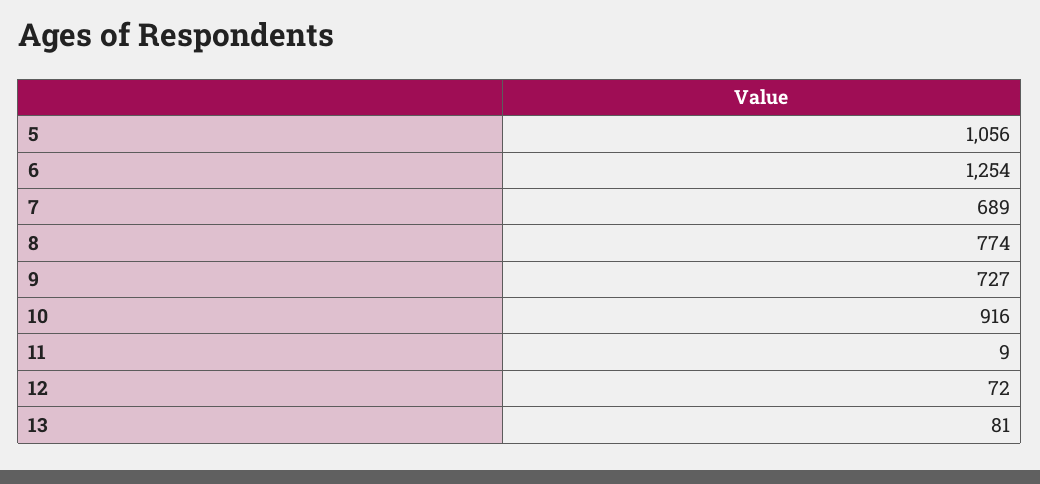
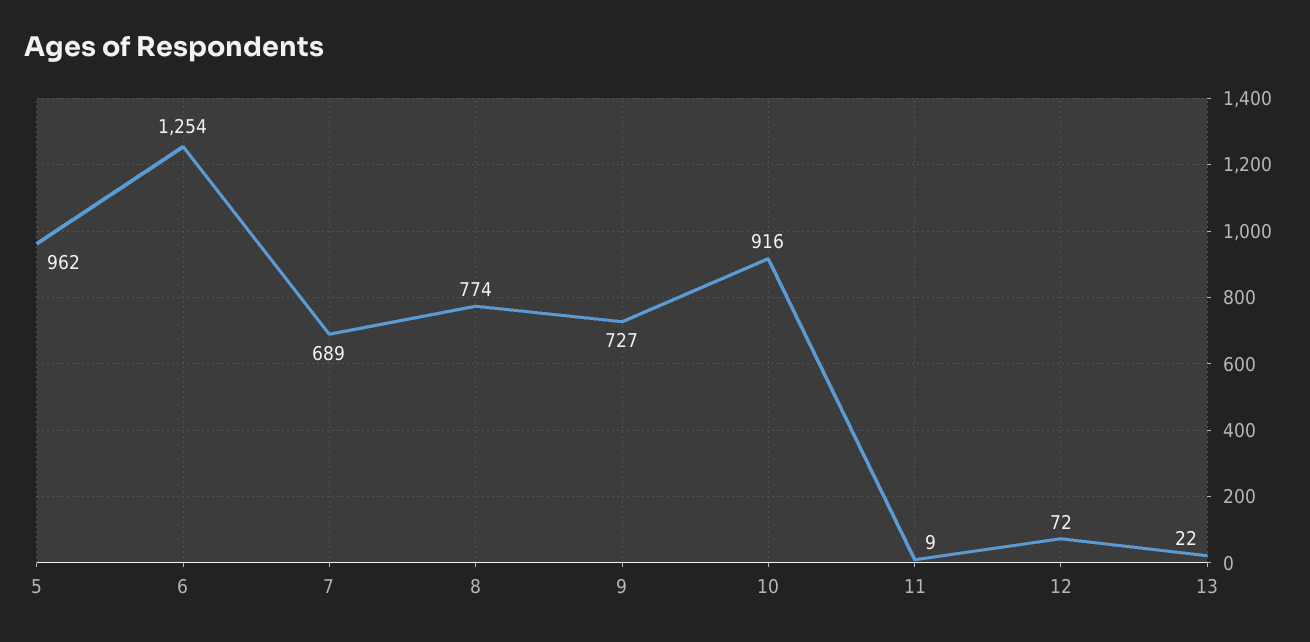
  {
-   "5": 1056,
+   "5": 962,
    "6": 1254,
    "7": 689,
    "8": 774,
    "9": 727,
    "10": 916,
    "11": 9,
    "12": 72,
-   "13": 81
+   "13": 22
  }

